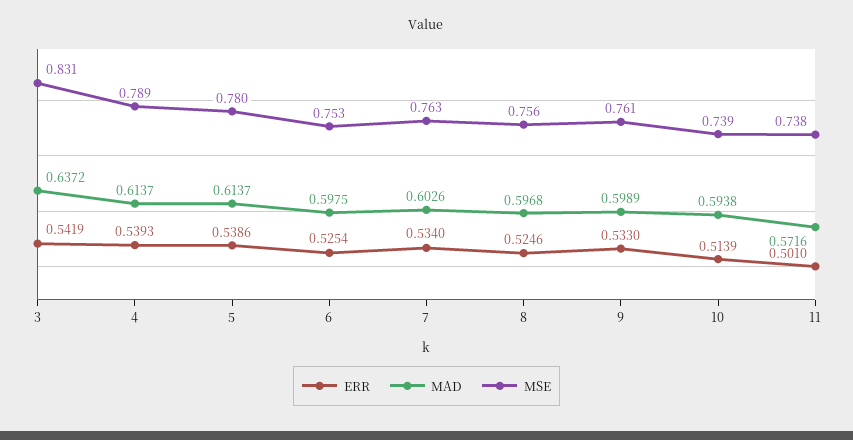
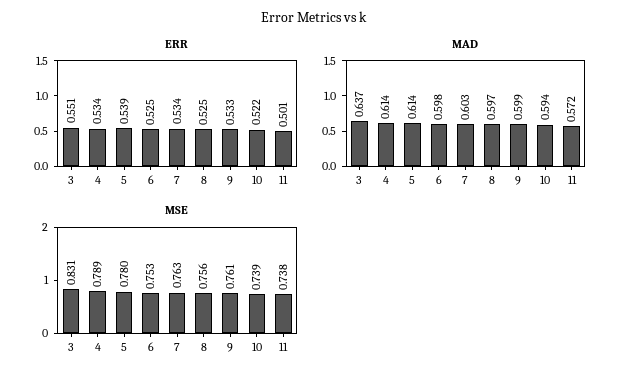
  {
    "ERR": {
-     "3": 0.5419,
+     "3": 0.551,
-     "4": 0.5393,
+     "4": 0.534,
      "5": 0.5386,
      "6": 0.5254,
      "7": 0.534,
      "8": 0.5246,
      "9": 0.533,
-     "10": 0.5139,
+     "10": 0.522,
      "11": 0.501
    },
    "MAD": {
      "3": 0.6372,
      "4": 0.6137,
      "5": 0.6137,
      "6": 0.5975,
      "7": 0.6026,
      "8": 0.5968,
      "9": 0.5989,
      "10": 0.5938,
      "11": 0.5716
    },
    "MSE": {
      "3": 0.831,
      "4": 0.789,
      "5": 0.78,
      "6": 0.753,
      "7": 0.763,
      "8": 0.756,
      "9": 0.761,
      "10": 0.739,
      "11": 0.738
    }
  }

